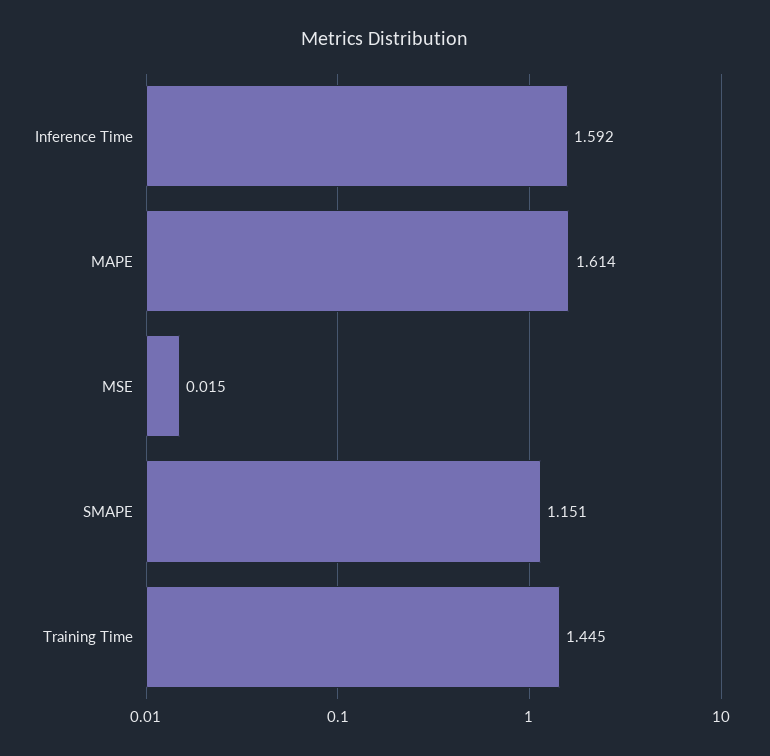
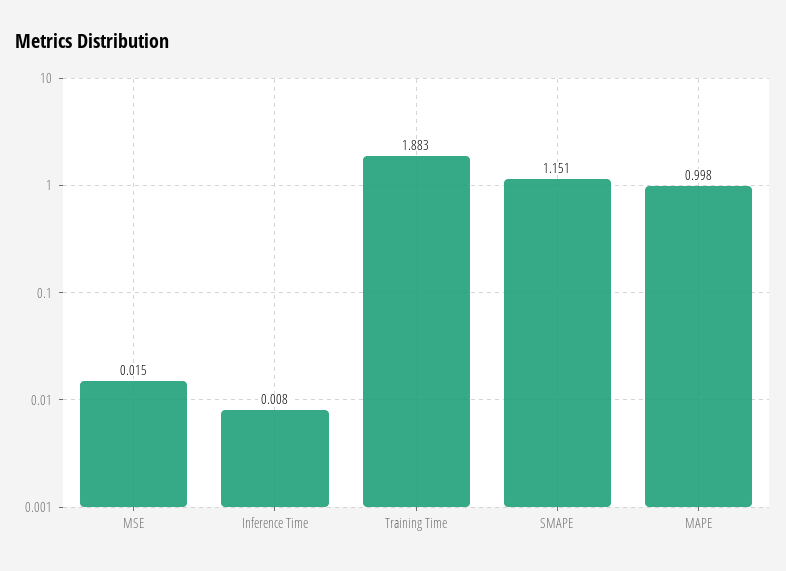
  {
-   "Inference Time": 1.592,
+   "Inference Time": 0.008,
-   "MAPE": 1.614,
+   "MAPE": 0.998,
    "MSE": 0.015,
    "SMAPE": 1.151,
-   "Training Time": 1.445
+   "Training Time": 1.883
  }

